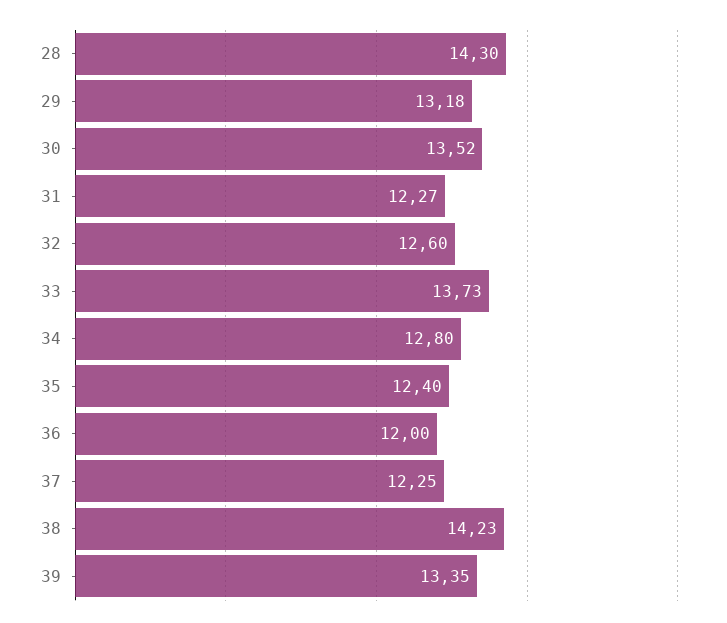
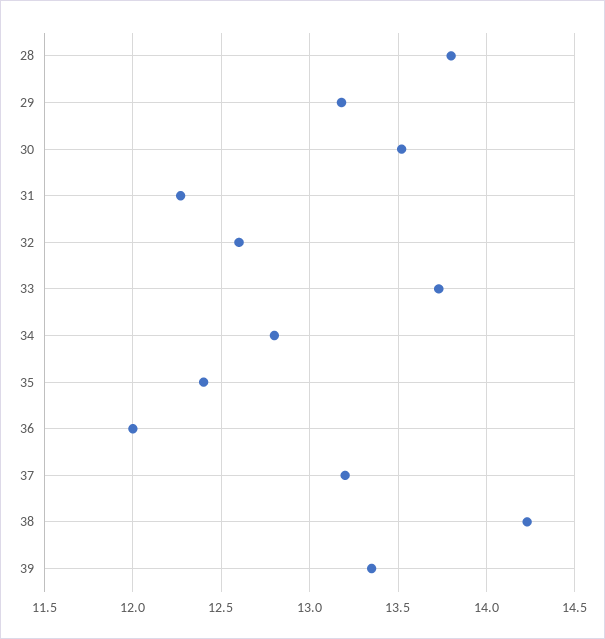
  {
-   "28": 14.3,
+   "28": 13.8,
    "29": 13.18,
    "30": 13.52,
    "31": 12.27,
    "32": 12.6,
    "33": 13.73,
    "34": 12.8,
    "35": 12.4,
    "36": 12,
-   "37": 12.25,
+   "37": 13.2,
    "38": 14.23,
    "39": 13.35
  }

